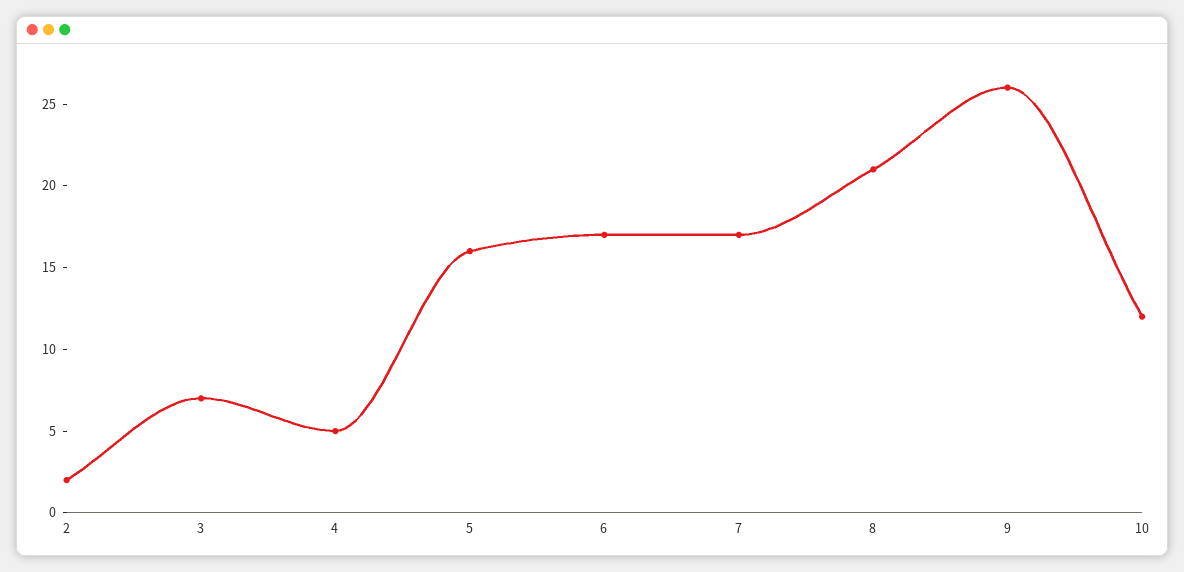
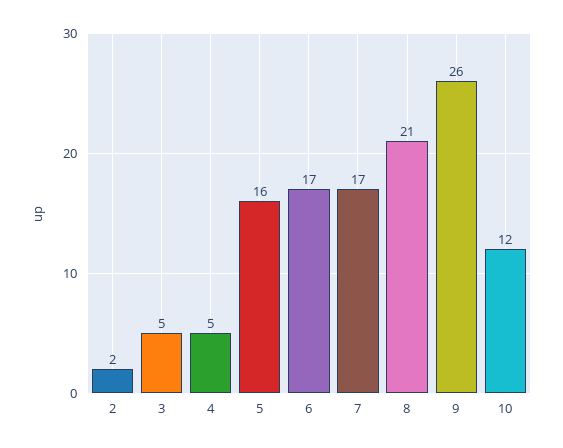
  {
    "2": 2,
-   "3": 7,
+   "3": 5,
    "4": 5,
    "5": 16,
    "6": 17,
    "7": 17,
    "8": 21,
    "9": 26,
    "10": 12
  }

